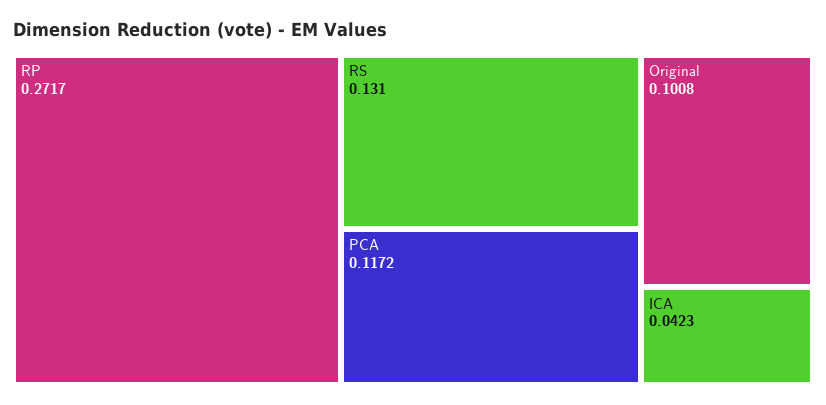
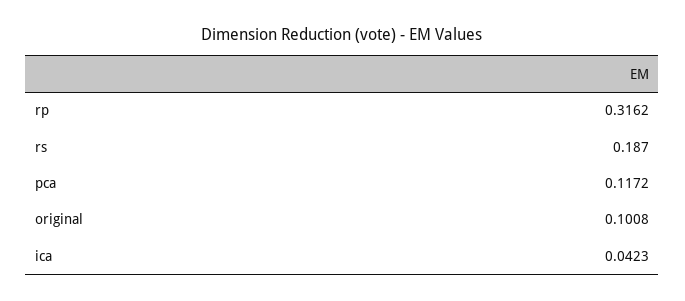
  {
-   "RP": 0.2717,
+   "RP": 0.3162,
-   "RS": 0.131,
+   "RS": 0.187,
    "PCA": 0.1172,
    "Original": 0.1008,
    "ICA": 0.0423
  }

